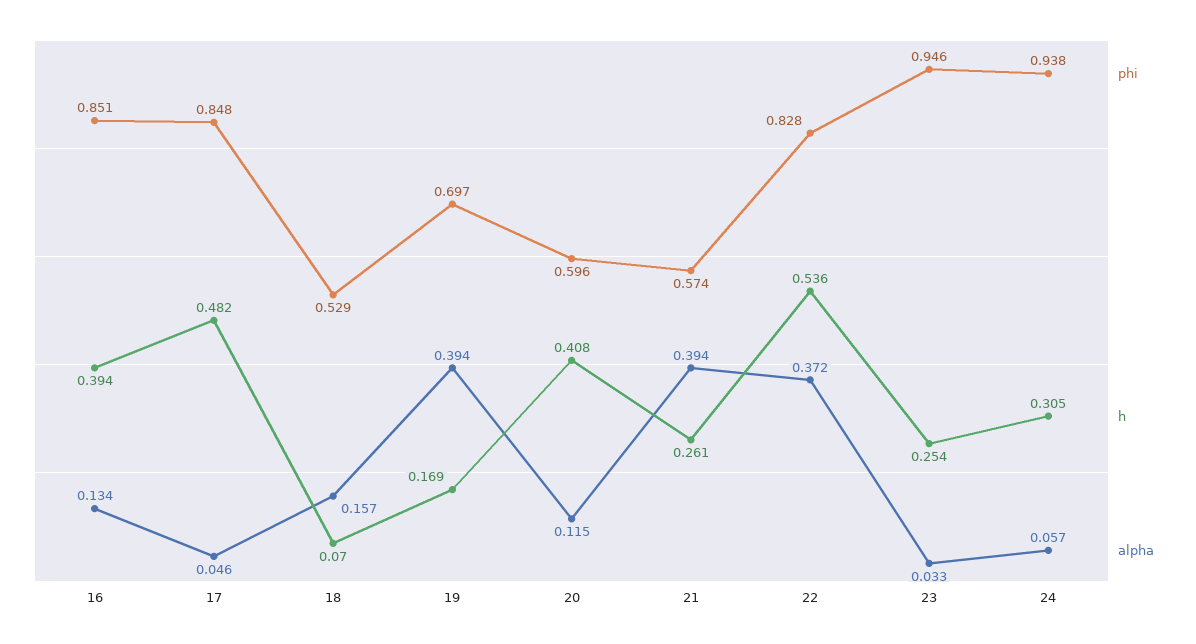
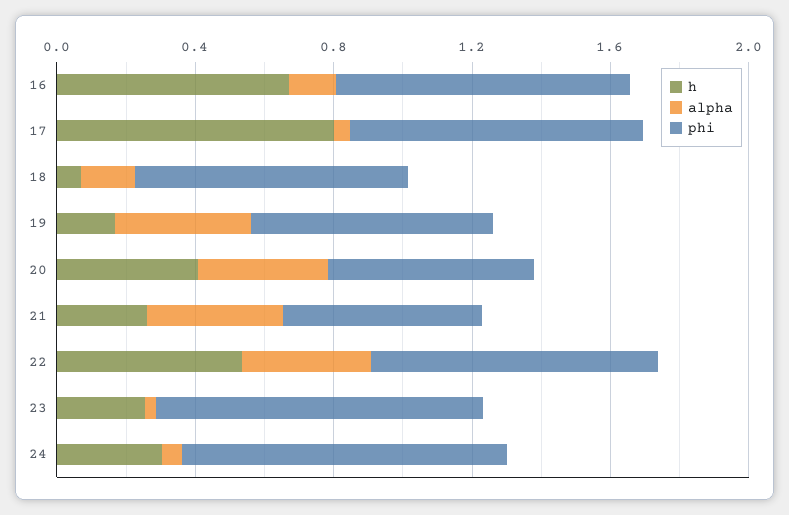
  {
    "phi": {
      "16": 0.851,
      "17": 0.848,
-     "18": 0.529,
+     "18": 0.8,
      "19": 0.697,
      "20": 0.596,
      "21": 0.574,
      "22": 0.828,
      "23": 0.946,
      "24": 0.938
    },
    "h": {
-     "16": 0.394,
+     "16": 0.7,
-     "17": 0.482,
+     "17": 0.8,
      "18": 0.07,
      "19": 0.169,
      "20": 0.408,
      "21": 0.261,
      "22": 0.536,
      "23": 0.254,
      "24": 0.305
    },
    "alpha": {
      "16": 0.134,
      "17": 0.046,
      "18": 0.157,
      "19": 0.394,
-     "20": 0.115,
+     "20": 0.4,
      "21": 0.394,
      "22": 0.372,
      "23": 0.033,
      "24": 0.057
    }
  }

